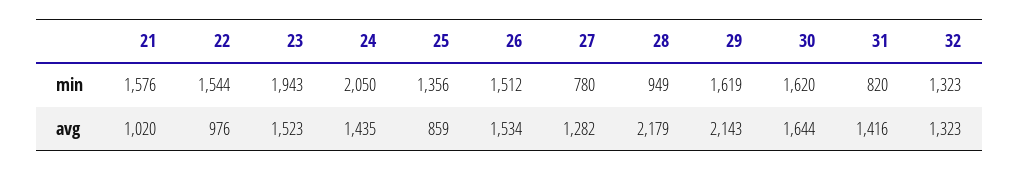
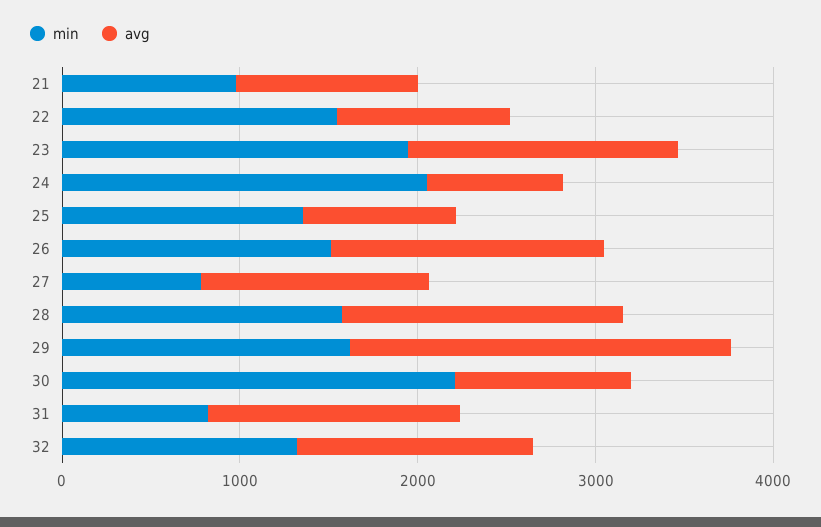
  {
    "min": {
-     "21": 1576,
+     "21": 1000,
      "22": 1544,
      "23": 1943,
      "24": 2050,
      "25": 1356,
      "26": 1512,
      "27": 780,
-     "28": 949,
+     "28": 1600,
      "29": 1619,
-     "30": 1620,
+     "30": 2200,
      "31": 820,
      "32": 1323
    },
    "avg": {
      "21": 1020,
      "22": 976,
      "23": 1523,
-     "24": 1435,
+     "24": 800,
      "25": 859,
      "26": 1534,
      "27": 1282,
-     "28": 2179,
+     "28": 1600,
      "29": 2143,
-     "30": 1644,
+     "30": 1000,
      "31": 1416,
      "32": 1323
    }
  }

